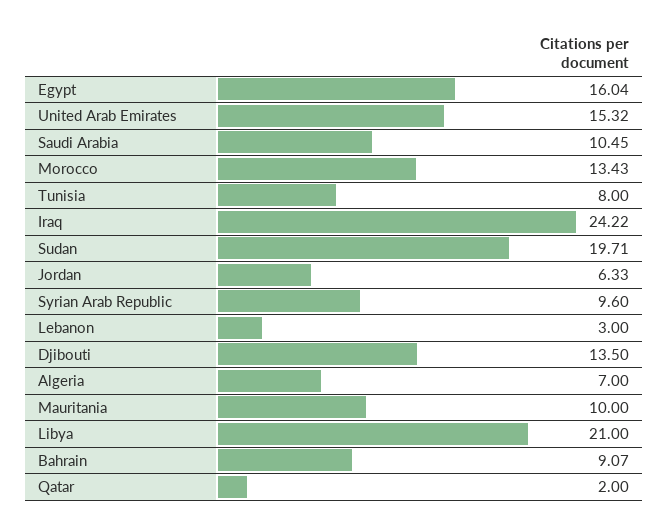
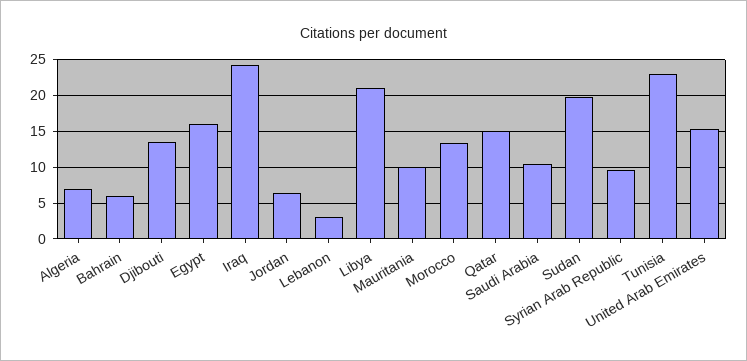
  {
    "Egypt": 16.04,
    "United Arab Emirates": 15.32,
    "Saudi Arabia": 10.45,
    "Morocco": 13.43,
-   "Tunisia": 8,
+   "Tunisia": 23,
    "Iraq": 24.22,
    "Sudan": 19.71,
    "Jordan": 6.33,
    "Syrian Arab Republic": 9.6,
    "Lebanon": 3,
    "Djibouti": 13.5,
    "Algeria": 7,
    "Mauritania": 10,
    "Libya": 21,
-   "Bahrain": 9.07,
+   "Bahrain": 6,
-   "Qatar": 2
+   "Qatar": 15
  }

